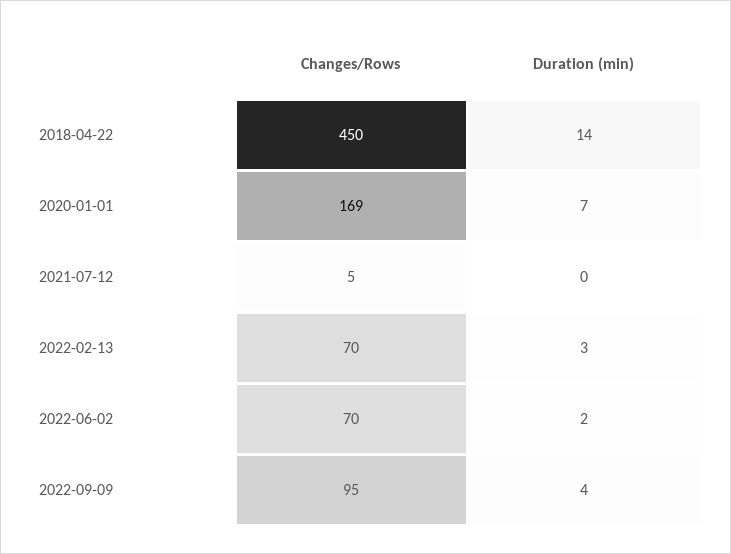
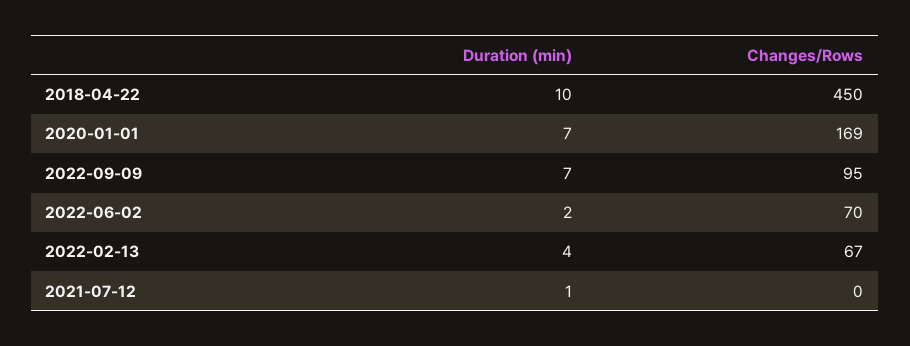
  {
    "Changes/Rows": {
      "2018-04-22": 450,
      "2020-01-01": 169,
-     "2021-07-12": 5,
+     "2021-07-12": 0,
-     "2022-02-13": 70,
+     "2022-02-13": 67,
      "2022-06-02": 70,
      "2022-09-09": 95
    },
    "Duration (min)": {
-     "2018-04-22": 14,
+     "2018-04-22": 10,
      "2020-01-01": 7,
-     "2021-07-12": 0,
+     "2021-07-12": 1,
-     "2022-02-13": 3,
+     "2022-02-13": 4,
      "2022-06-02": 2,
-     "2022-09-09": 4
+     "2022-09-09": 7
    }
  }

